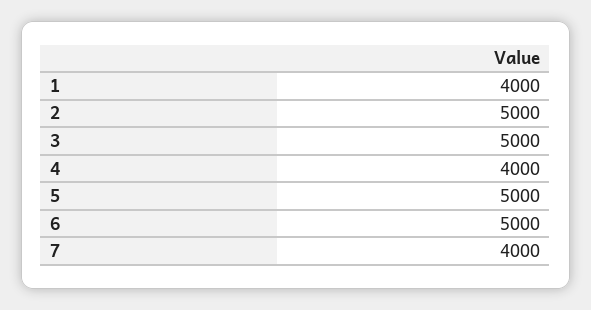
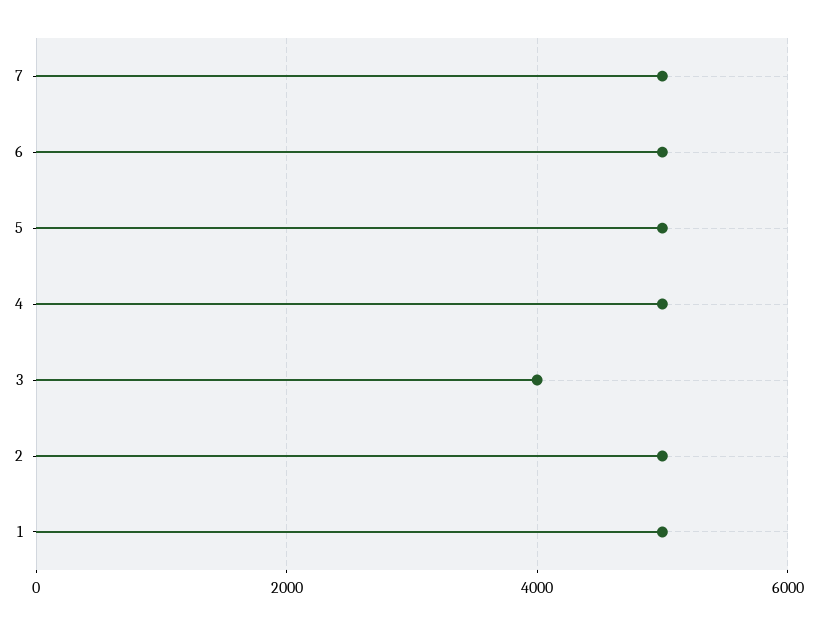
  {
-   "1": 4000,
+   "1": 5000,
    "2": 5000,
-   "3": 5000,
+   "3": 4000,
-   "4": 4000,
+   "4": 5000,
    "5": 5000,
    "6": 5000,
-   "7": 4000
+   "7": 5000
  }

